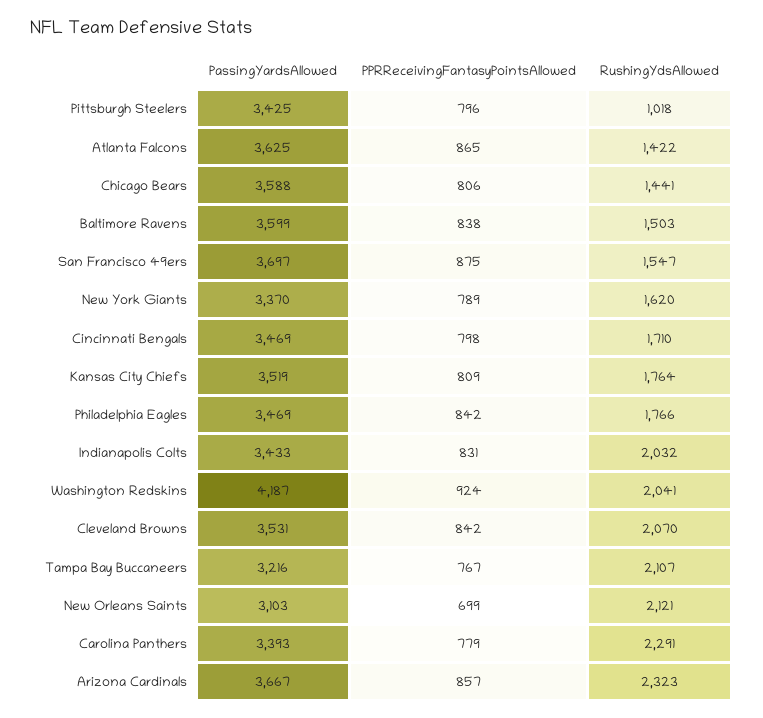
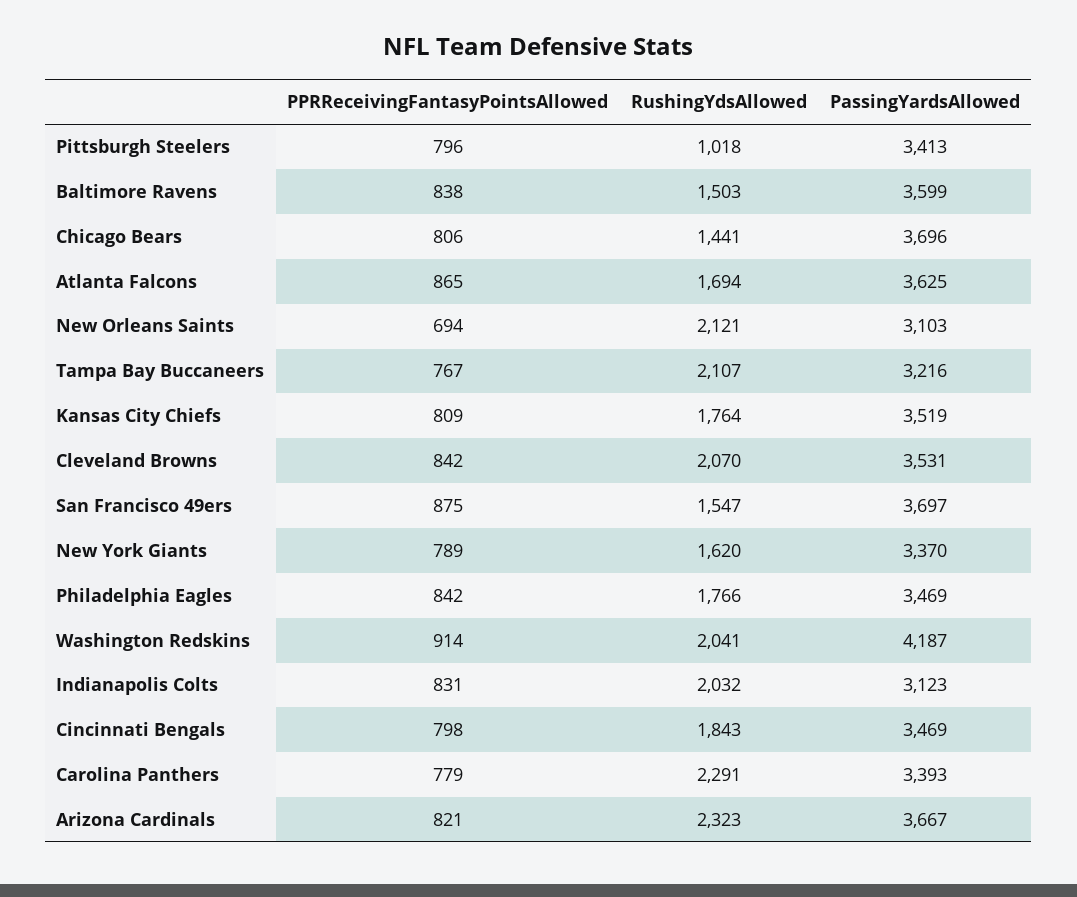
  {
    "PassingYardsAllowed": {
-     "Pittsburgh Steelers": 3425,
+     "Pittsburgh Steelers": 3413,
      "Atlanta Falcons": 3625,
-     "Chicago Bears": 3588,
+     "Chicago Bears": 3696,
      "Baltimore Ravens": 3599,
      "San Francisco 49ers": 3697,
      "New York Giants": 3370,
      "Cincinnati Bengals": 3469,
      "Kansas City Chiefs": 3519,
      "Philadelphia Eagles": 3469,
-     "Indianapolis Colts": 3433,
+     "Indianapolis Colts": 3123,
      "Washington Redskins": 4187,
      "Cleveland Browns": 3531,
      "Tampa Bay Buccaneers": 3216,
      "New Orleans Saints": 3103,
      "Carolina Panthers": 3393,
      "Arizona Cardinals": 3667
    },
    "PPRReceivingFantasyPointsAllowed": {
      "Pittsburgh Steelers": 796,
      "Atlanta Falcons": 865,
      "Chicago Bears": 806,
      "Baltimore Ravens": 838,
      "San Francisco 49ers": 875,
      "New York Giants": 789,
      "Cincinnati Bengals": 798,
      "Kansas City Chiefs": 809,
      "Philadelphia Eagles": 842,
      "Indianapolis Colts": 831,
-     "Washington Redskins": 924,
+     "Washington Redskins": 914,
      "Cleveland Browns": 842,
      "Tampa Bay Buccaneers": 767,
-     "New Orleans Saints": 699,
+     "New Orleans Saints": 694,
      "Carolina Panthers": 779,
-     "Arizona Cardinals": 857
+     "Arizona Cardinals": 821
    },
    "RushingYdsAllowed": {
      "Pittsburgh Steelers": 1018,
-     "Atlanta Falcons": 1422,
+     "Atlanta Falcons": 1694,
      "Chicago Bears": 1441,
      "Baltimore Ravens": 1503,
      "San Francisco 49ers": 1547,
      "New York Giants": 1620,
-     "Cincinnati Bengals": 1710,
+     "Cincinnati Bengals": 1843,
      "Kansas City Chiefs": 1764,
      "Philadelphia Eagles": 1766,
      "Indianapolis Colts": 2032,
      "Washington Redskins": 2041,
      "Cleveland Browns": 2070,
      "Tampa Bay Buccaneers": 2107,
      "New Orleans Saints": 2121,
      "Carolina Panthers": 2291,
      "Arizona Cardinals": 2323
    }
  }

